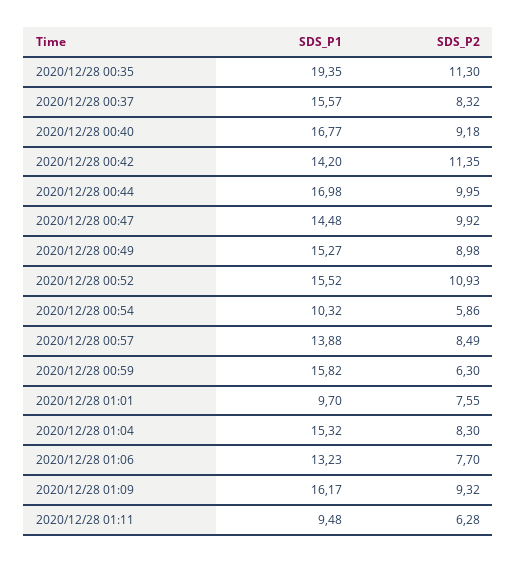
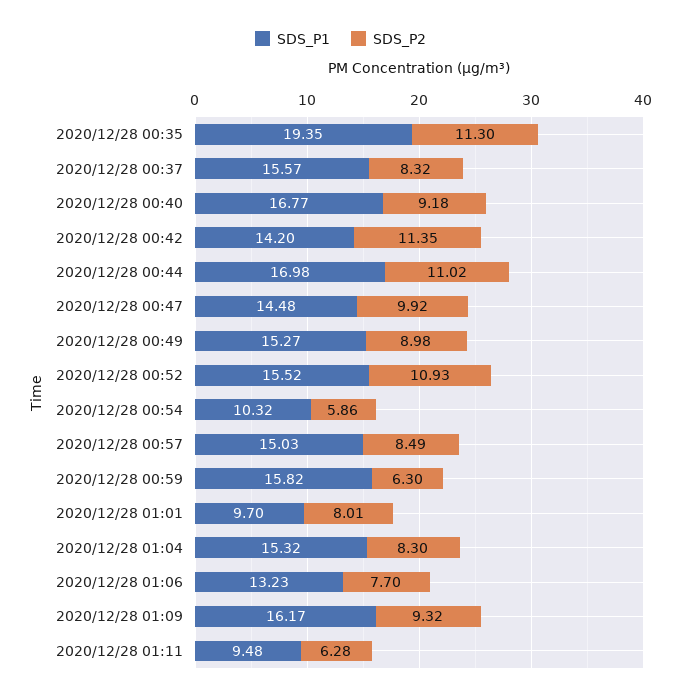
  {
    "SDS_P1": {
      "2020/12/28 00:35": 19.35,
      "2020/12/28 00:37": 15.57,
      "2020/12/28 00:40": 16.77,
      "2020/12/28 00:42": 14.2,
      "2020/12/28 00:44": 16.98,
      "2020/12/28 00:47": 14.48,
      "2020/12/28 00:49": 15.27,
      "2020/12/28 00:52": 15.52,
      "2020/12/28 00:54": 10.32,
-     "2020/12/28 00:57": 13.88,
+     "2020/12/28 00:57": 15.03,
      "2020/12/28 00:59": 15.82,
      "2020/12/28 01:01": 9.7,
      "2020/12/28 01:04": 15.32,
      "2020/12/28 01:06": 13.23,
      "2020/12/28 01:09": 16.17,
      "2020/12/28 01:11": 9.48
    },
    "SDS_P2": {
      "2020/12/28 00:35": 11.3,
      "2020/12/28 00:37": 8.32,
      "2020/12/28 00:40": 9.18,
      "2020/12/28 00:42": 11.35,
-     "2020/12/28 00:44": 9.95,
+     "2020/12/28 00:44": 11.02,
      "2020/12/28 00:47": 9.92,
      "2020/12/28 00:49": 8.98,
      "2020/12/28 00:52": 10.93,
      "2020/12/28 00:54": 5.86,
      "2020/12/28 00:57": 8.49,
      "2020/12/28 00:59": 6.3,
-     "2020/12/28 01:01": 7.55,
+     "2020/12/28 01:01": 8.01,
      "2020/12/28 01:04": 8.3,
      "2020/12/28 01:06": 7.7,
      "2020/12/28 01:09": 9.32,
      "2020/12/28 01:11": 6.28
    }
  }

